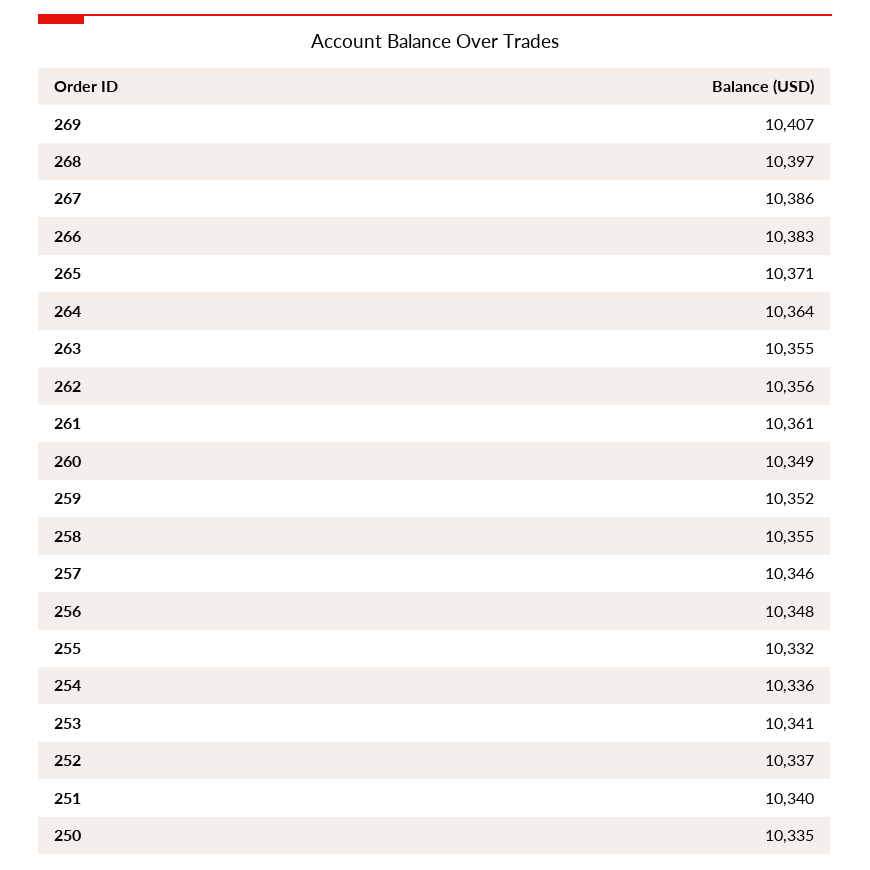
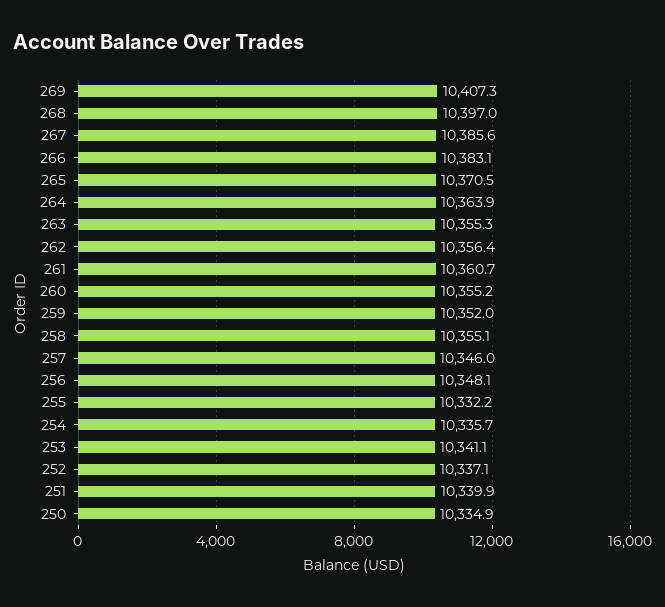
  {
    "269": 10407.3,
    "268": 10397,
    "267": 10385.6,
    "266": 10383.1,
    "265": 10370.5,
    "264": 10363.9,
    "263": 10355.3,
    "262": 10356.4,
    "261": 10360.7,
-   "260": 10349,
+   "260": 10355.2,
    "259": 10352,
    "258": 10355.1,
    "257": 10346,
    "256": 10348.1,
    "255": 10332.2,
    "254": 10335.7,
    "253": 10341.1,
    "252": 10337.1,
    "251": 10339.9,
    "250": 10334.9
  }

